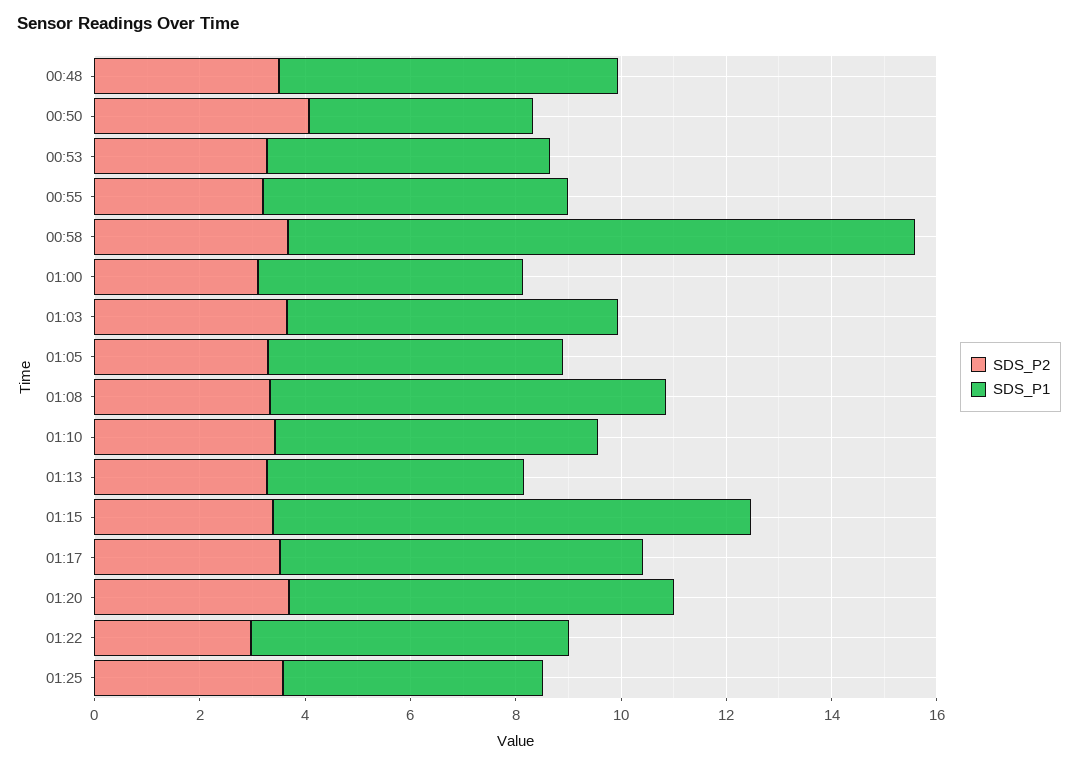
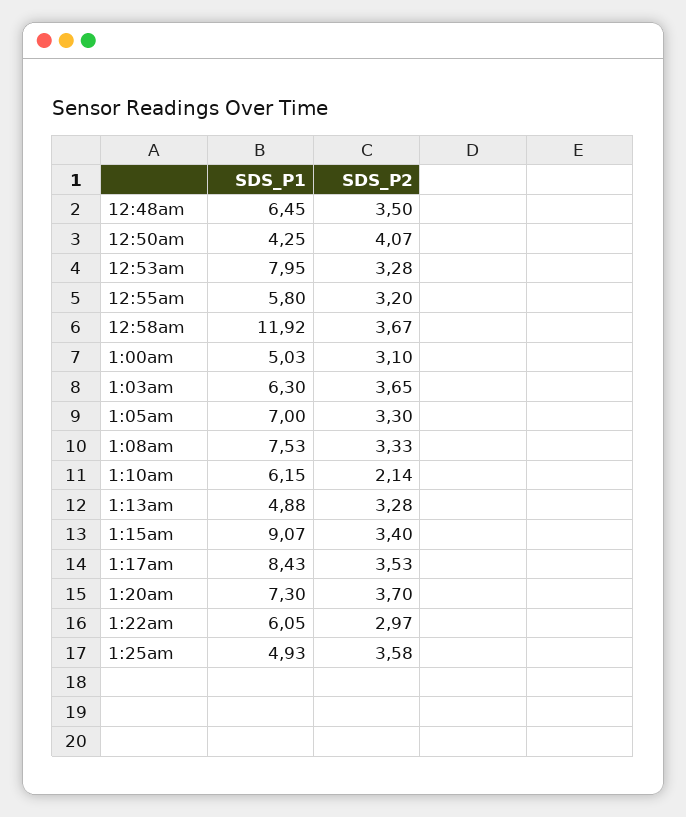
  {
    "SDS_P2": {
      "00:48": 3.5,
      "00:50": 4.07,
      "00:53": 3.28,
      "00:55": 3.2,
      "00:58": 3.67,
      "01:00": 3.1,
      "01:03": 3.65,
      "01:05": 3.3,
      "01:08": 3.33,
-     "01:10": 3.5,
+     "01:10": 2.14,
      "01:13": 3.28,
      "01:15": 3.4,
      "01:17": 3.53,
      "01:20": 3.7,
      "01:22": 2.97,
      "01:25": 3.58
    },
    "SDS_P1": {
      "00:48": 6.45,
      "00:50": 4.25,
-     "00:53": 5.5,
+     "00:53": 7.95,
      "00:55": 5.8,
      "00:58": 11.92,
      "01:00": 5.03,
      "01:03": 6.3,
-     "01:05": 5.5,
+     "01:05": 7,
      "01:08": 7.53,
      "01:10": 6.15,
      "01:13": 4.88,
      "01:15": 9.07,
-     "01:17": 7,
+     "01:17": 8.43,
      "01:20": 7.3,
      "01:22": 6.05,
      "01:25": 4.93
    }
  }

